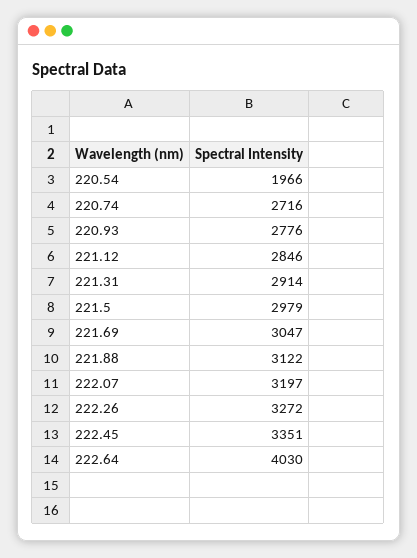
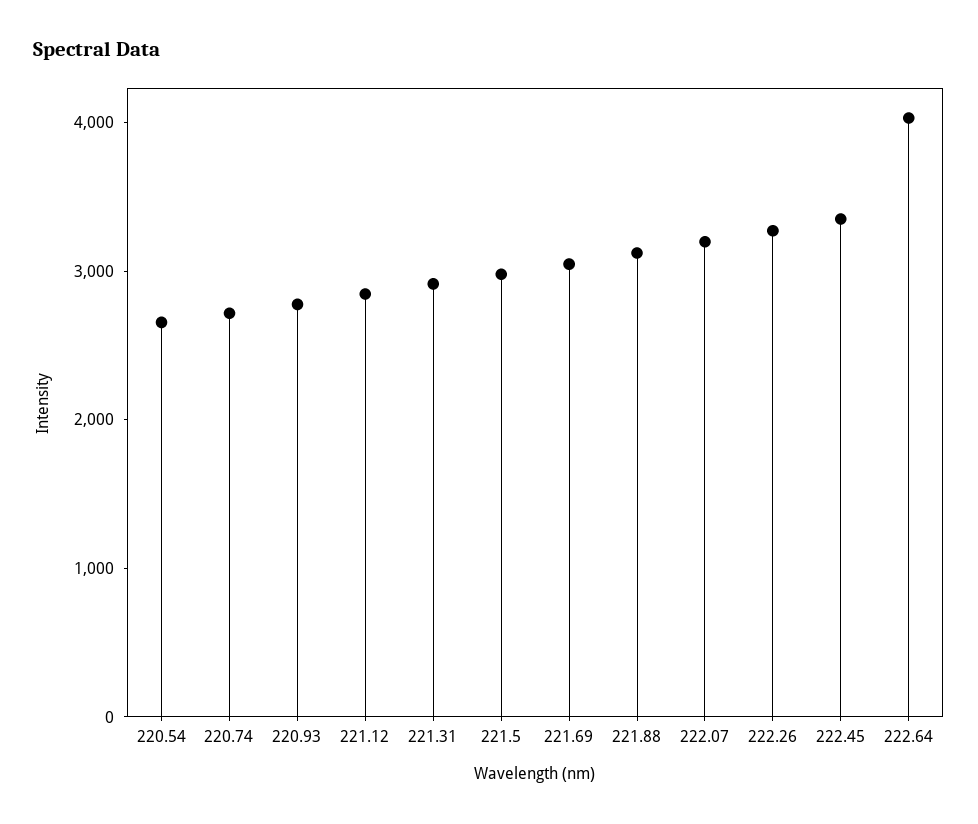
  {
-   "220.54": 1966,
+   "220.54": 2600,
    "220.74": 2716,
    "220.93": 2776,
    "221.12": 2846,
    "221.31": 2914,
    "221.5": 2979,
    "221.69": 3047,
    "221.88": 3122,
    "222.07": 3197,
    "222.26": 3272,
    "222.45": 3351,
    "222.64": 4030
  }

